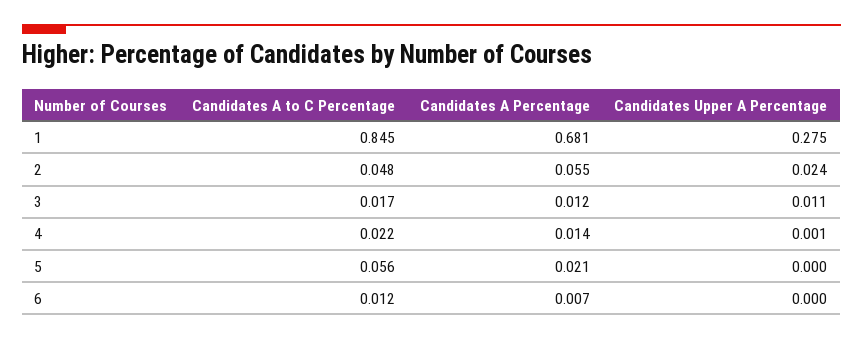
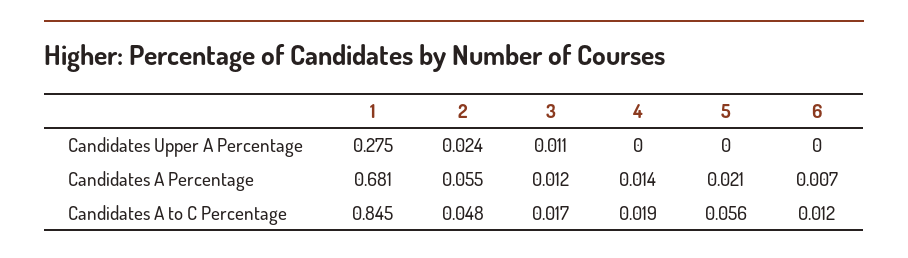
  {
    "Candidates A to C Percentage": {
      "1": 0.845,
      "2": 0.048,
      "3": 0.017,
-     "4": 0.022,
+     "4": 0.019,
      "5": 0.056,
      "6": 0.012
    },
    "Candidates A Percentage": {
      "1": 0.681,
      "2": 0.055,
      "3": 0.012,
      "4": 0.014,
      "5": 0.021,
      "6": 0.007
    },
    "Candidates Upper A Percentage": {
      "1": 0.275,
      "2": 0.024,
      "3": 0.011,
-     "4": 0.001,
+     "4": 0,
      "5": 0,
      "6": 0
    }
  }

